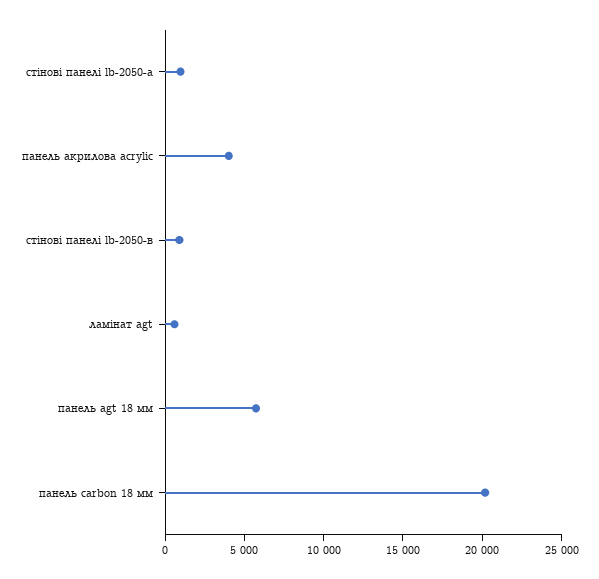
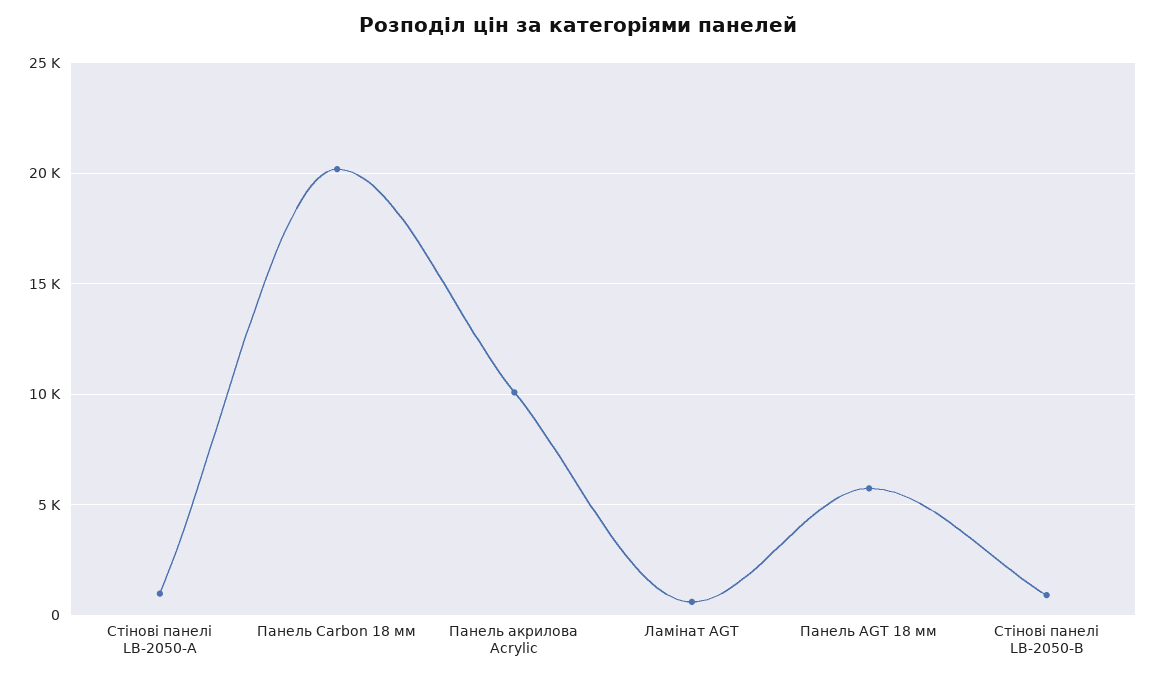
  {
    "стінові панелі lb-2050-а": 1000,
-   "панель акрилова acrylic": 4000,
+   "панель акрилова acrylic": 10000,
    "стінові панелі lb-2050-в": 1000,
    "ламінат agt": 500,
    "панель agt 18 мм": 5500,
    "панель carbon 18 мм": 20000
  }

